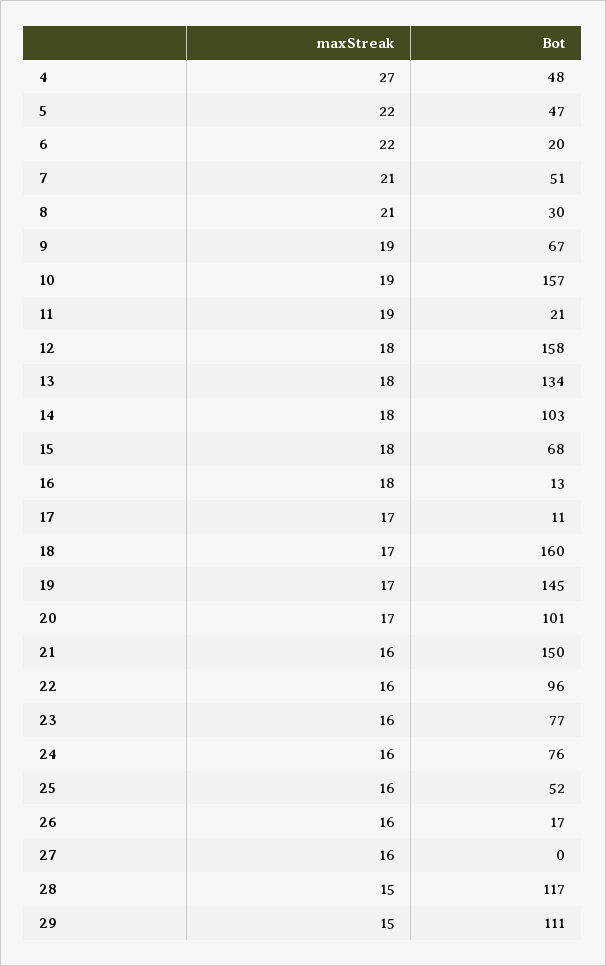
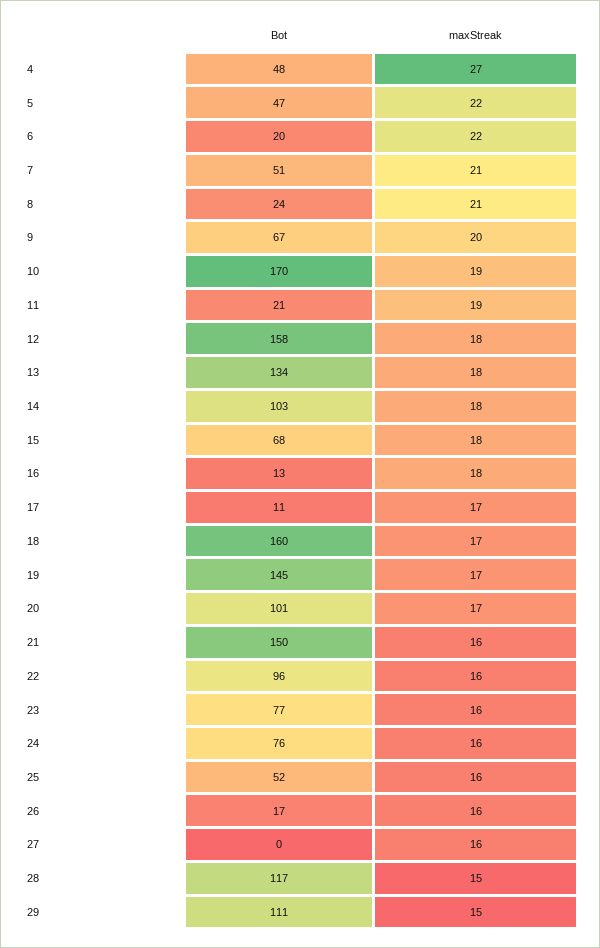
  {
    "maxStreak": {
      "4": 27,
      "5": 22,
      "6": 22,
      "7": 21,
      "8": 21,
-     "9": 19,
+     "9": 20,
      "10": 19,
      "11": 19,
      "12": 18,
      "13": 18,
      "14": 18,
      "15": 18,
      "16": 18,
      "17": 17,
      "18": 17,
      "19": 17,
      "20": 17,
      "21": 16,
      "22": 16,
      "23": 16,
      "24": 16,
      "25": 16,
      "26": 16,
      "27": 16,
      "28": 15,
      "29": 15
    },
    "Bot": {
      "4": 48,
      "5": 47,
      "6": 20,
      "7": 51,
-     "8": 30,
+     "8": 24,
      "9": 67,
-     "10": 157,
+     "10": 170,
      "11": 21,
      "12": 158,
      "13": 134,
      "14": 103,
      "15": 68,
      "16": 13,
      "17": 11,
      "18": 160,
      "19": 145,
      "20": 101,
      "21": 150,
      "22": 96,
      "23": 77,
      "24": 76,
      "25": 52,
      "26": 17,
      "27": 0,
      "28": 117,
      "29": 111
    }
  }

